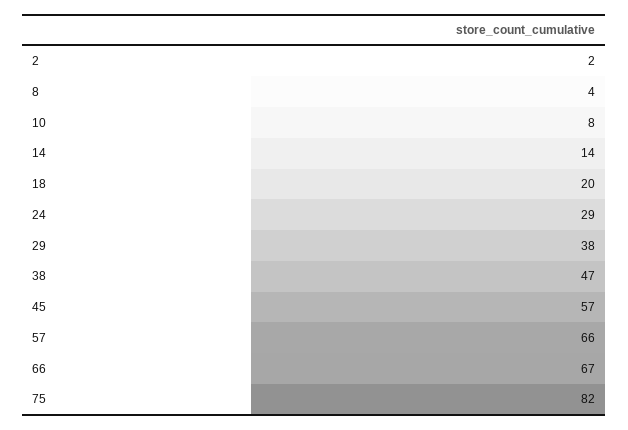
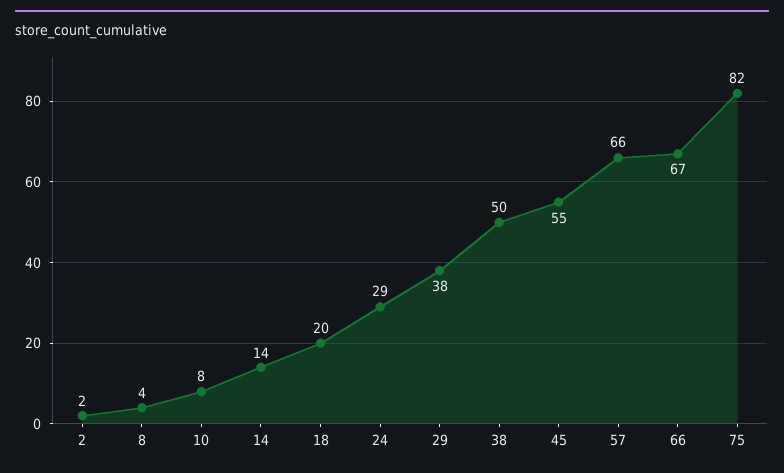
  {
    "2": 2,
    "8": 4,
    "10": 8,
    "14": 14,
    "18": 20,
    "24": 29,
    "29": 38,
-   "38": 47,
+   "38": 50,
-   "45": 57,
+   "45": 55,
    "57": 66,
    "66": 67,
    "75": 82
  }

